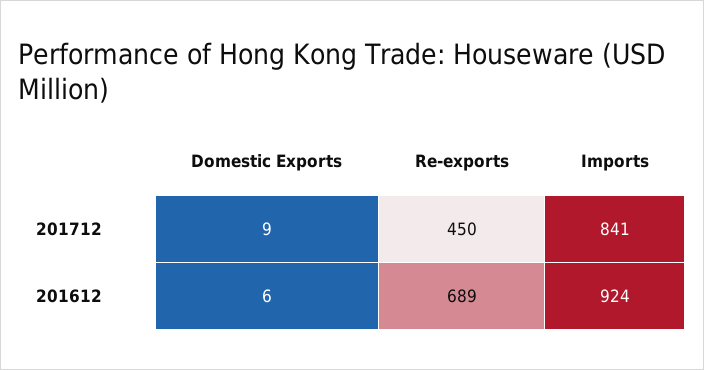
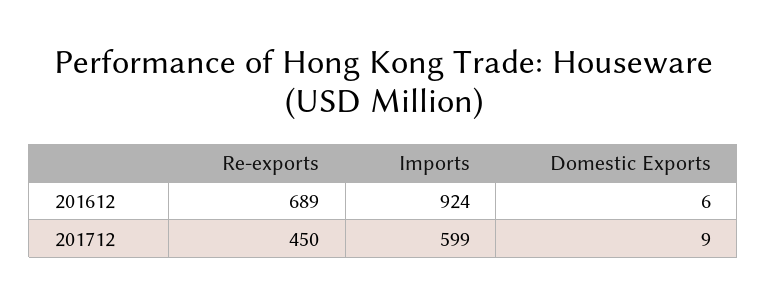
  {
    "Domestic Exports": {
      "201712": 9,
      "201612": 6
    },
    "Re-exports": {
      "201712": 450,
      "201612": 689
    },
    "Imports": {
-     "201712": 841,
+     "201712": 599,
      "201612": 924
    }
  }

